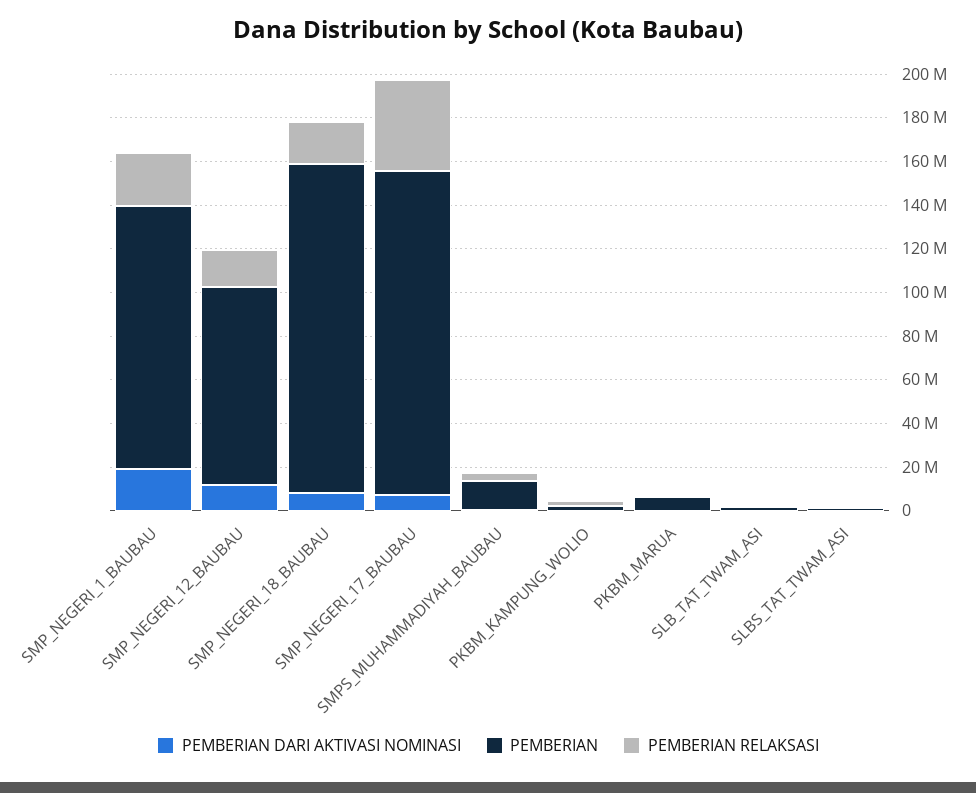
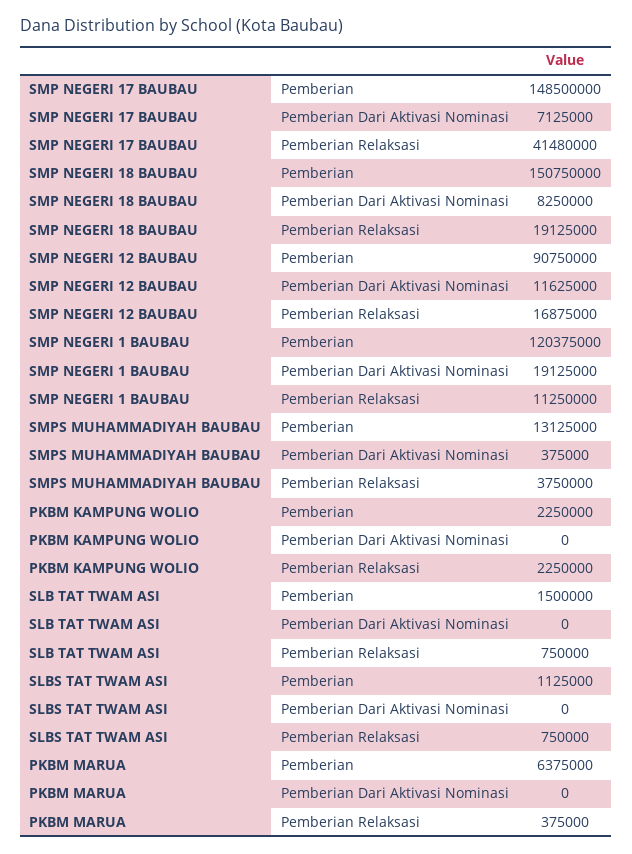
  {
    "PEMBERIAN DARI AKTIVASI NOMINASI": {
      "SMP_NEGERI_1_BAUBAU": 19125000,
      "SMP_NEGERI_12_BAUBAU": 11625000,
      "SMP_NEGERI_18_BAUBAU": 8250000,
      "SMP_NEGERI_17_BAUBAU": 7125000,
      "SMPS_MUHAMMADIYAH_BAUBAU": 375000,
      "PKBM_KAMPUNG_WOLIO": 0,
      "PKBM_MARUA": 0,
      "SLB_TAT_TWAM_ASI": 0,
      "SLBS_TAT_TWAM_ASI": 0
    },
    "PEMBERIAN": {
      "SMP_NEGERI_1_BAUBAU": 120375000,
      "SMP_NEGERI_12_BAUBAU": 90750000,
      "SMP_NEGERI_18_BAUBAU": 150750000,
      "SMP_NEGERI_17_BAUBAU": 148500000,
      "SMPS_MUHAMMADIYAH_BAUBAU": 13125000,
      "PKBM_KAMPUNG_WOLIO": 2250000,
      "PKBM_MARUA": 6375000,
      "SLB_TAT_TWAM_ASI": 1500000,
      "SLBS_TAT_TWAM_ASI": 1125000
    },
    "PEMBERIAN RELAKSASI": {
-     "SMP_NEGERI_1_BAUBAU": 25000000,
+     "SMP_NEGERI_1_BAUBAU": 11250000,
      "SMP_NEGERI_12_BAUBAU": 16875000,
      "SMP_NEGERI_18_BAUBAU": 19125000,
      "SMP_NEGERI_17_BAUBAU": 41480000,
      "SMPS_MUHAMMADIYAH_BAUBAU": 3750000,
      "PKBM_KAMPUNG_WOLIO": 2250000,
      "PKBM_MARUA": 375000,
      "SLB_TAT_TWAM_ASI": 750000,
      "SLBS_TAT_TWAM_ASI": 750000
    }
  }

